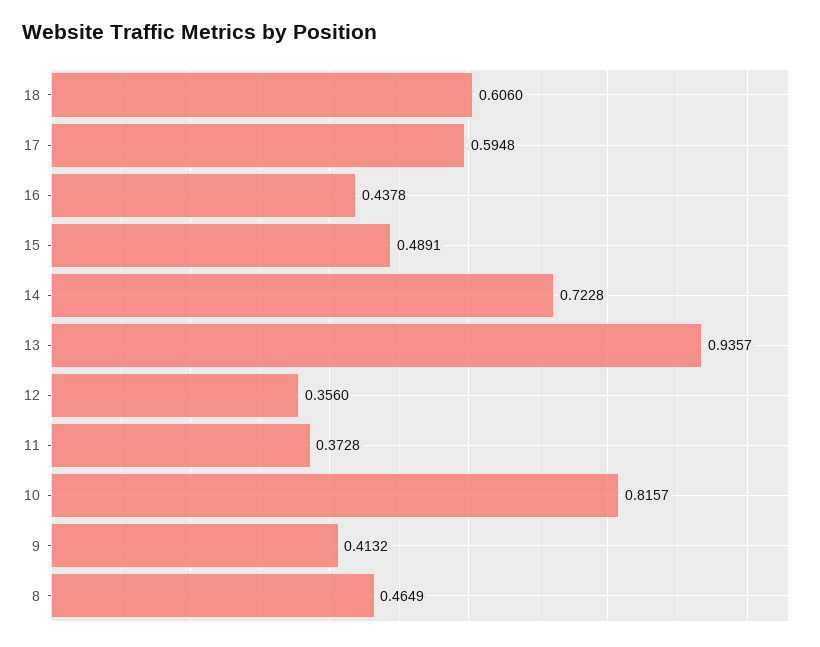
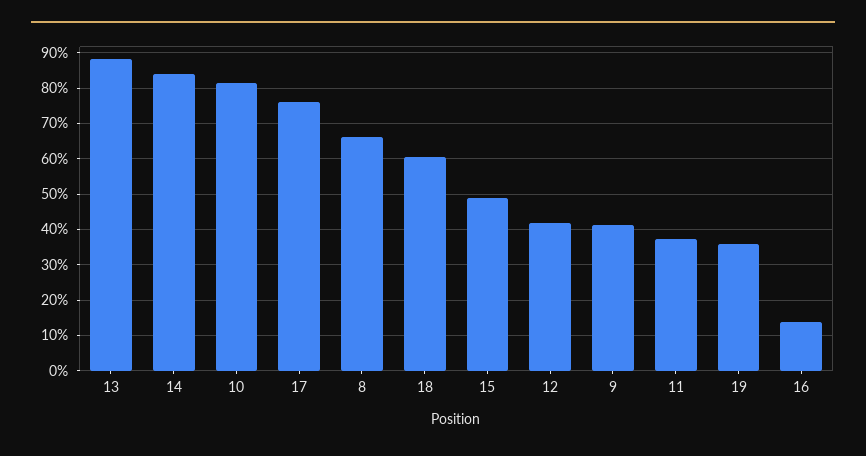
  {
    "18": 0.606,
-   "17": 0.5948,
+   "17": 0.76,
-   "16": 0.4378,
+   "16": 0.14,
    "15": 0.4891,
-   "14": 0.7228,
+   "14": 0.84,
-   "13": 0.9357,
+   "13": 0.88,
-   "12": 0.356,
+   "12": 0.42,
    "11": 0.3728,
    "10": 0.8157,
    "9": 0.4132,
-   "8": 0.4649
+   "8": 0.66,
+   "19": 0.36
  }

